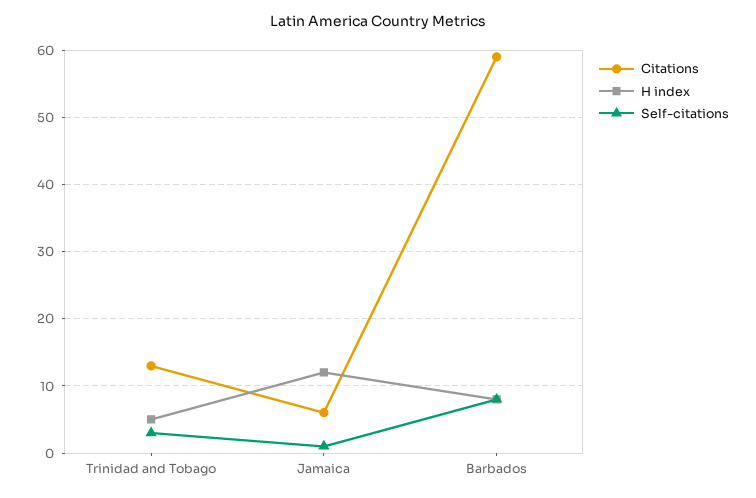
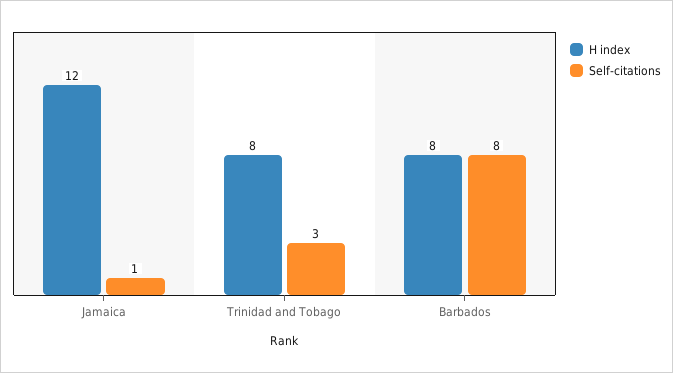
  {
-   "Citations": {
-     "Trinidad and Tobago": 13,
-     "Jamaica": 6,
-     "Barbados": 59
-   },
    "H index": {
-     "Trinidad and Tobago": 5,
+     "Trinidad and Tobago": 8,
      "Jamaica": 12,
      "Barbados": 8
    },
    "Self-citations": {
      "Trinidad and Tobago": 3,
      "Jamaica": 1,
      "Barbados": 8
    }
  }

